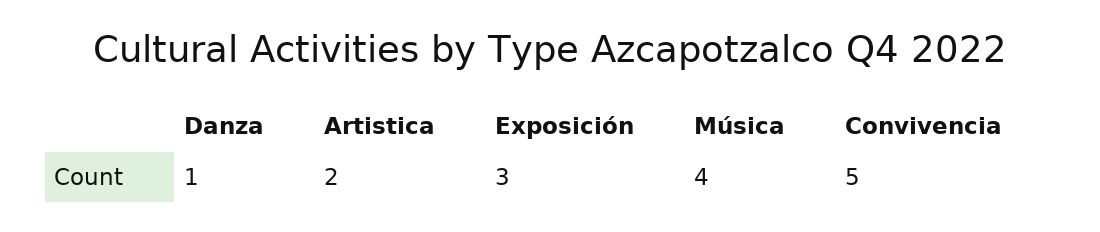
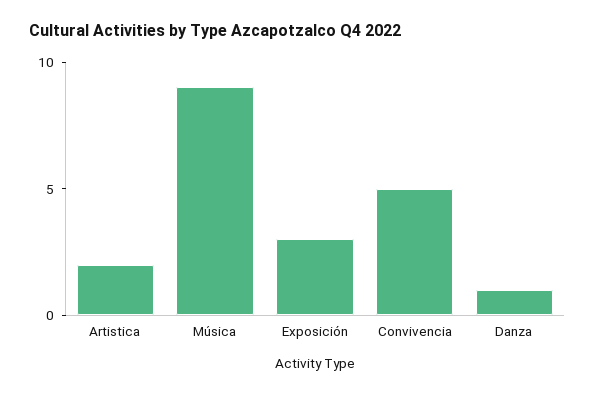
  {
    "Danza": 1,
    "Artistica": 2,
    "Exposición": 3,
-   "Música": 4,
+   "Música": 9,
    "Convivencia": 5
  }

